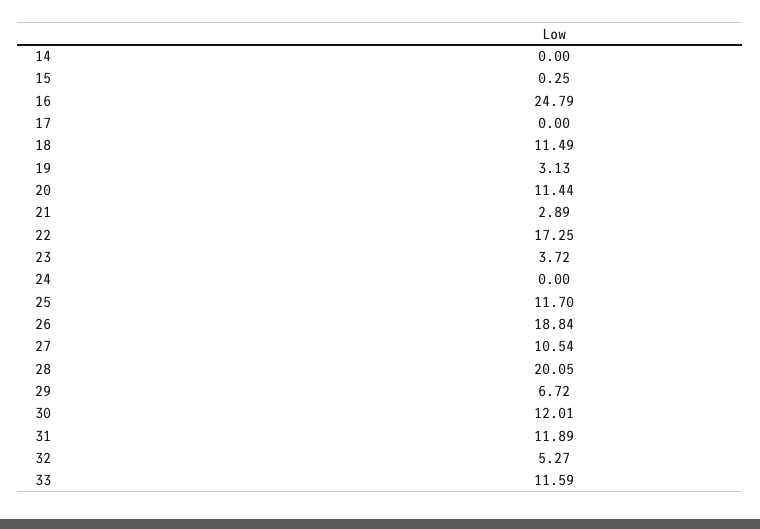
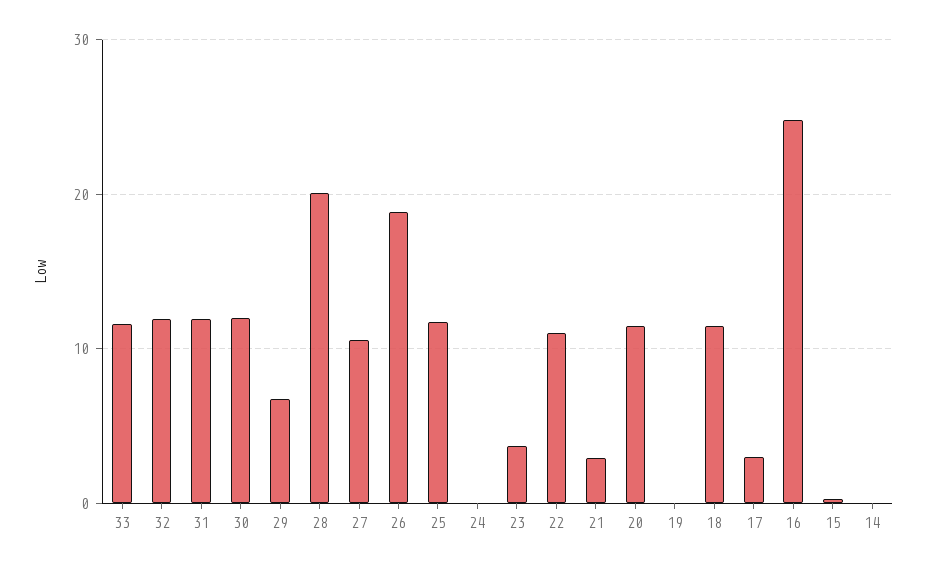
  {
    "14": 0,
    "15": 0.25,
    "16": 24.79,
-   "17": 0,
+   "17": 3,
    "18": 11.49,
-   "19": 3.13,
+   "19": 0,
    "20": 11.44,
    "21": 2.89,
-   "22": 17.25,
+   "22": 11,
    "23": 3.72,
    "24": 0,
    "25": 11.7,
    "26": 18.84,
    "27": 10.54,
    "28": 20.05,
    "29": 6.72,
    "30": 12.01,
    "31": 11.89,
-   "32": 5.27,
+   "32": 12,
    "33": 11.59
  }

